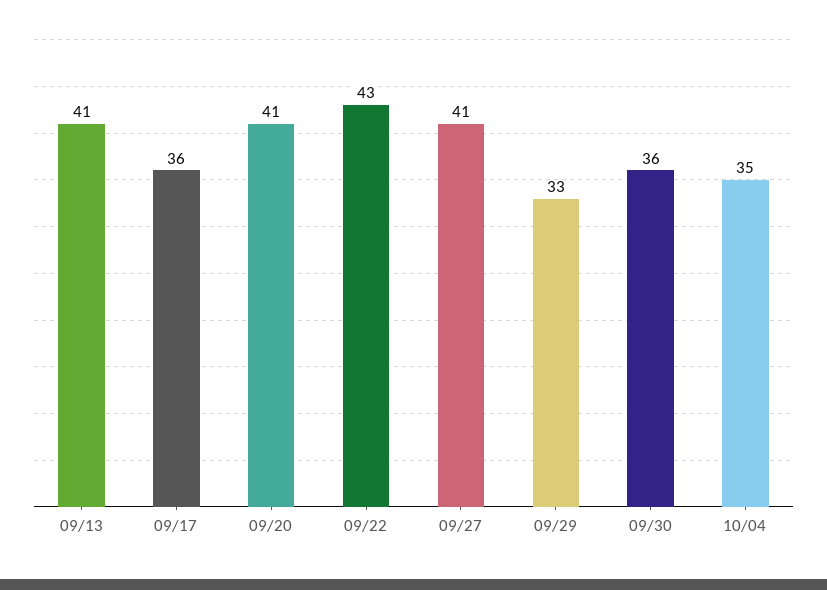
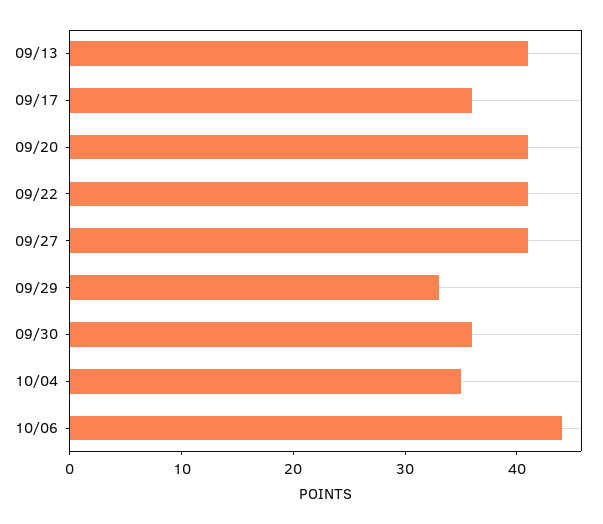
  {
    "09/13": 41,
    "09/17": 36,
    "09/20": 41,
-   "09/22": 43,
+   "09/22": 41,
    "09/27": 41,
    "09/29": 33,
    "09/30": 36,
-   "10/04": 35
+   "10/04": 35,
+   "10/06": 44
  }

